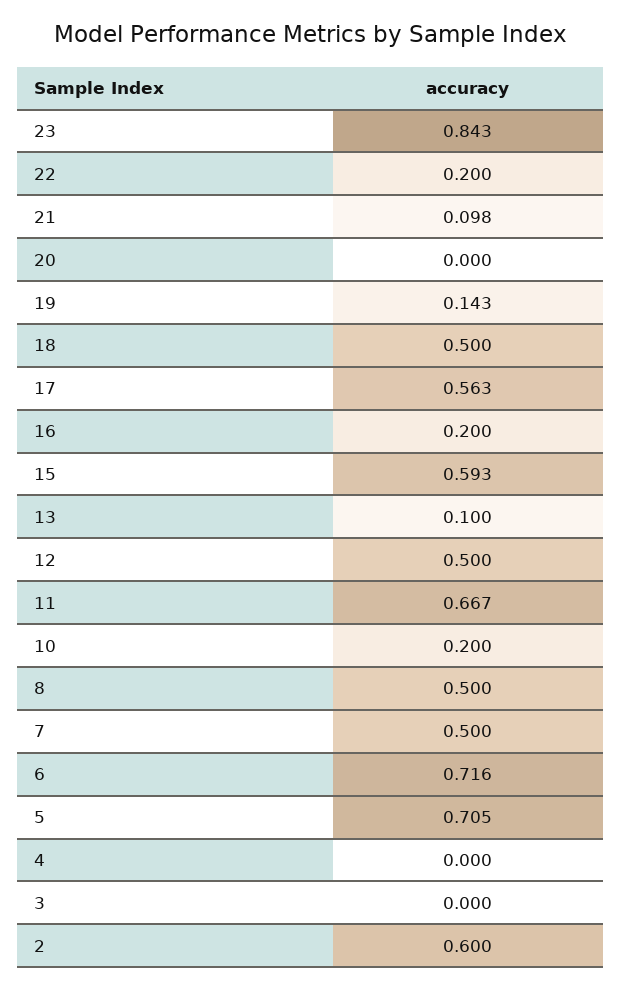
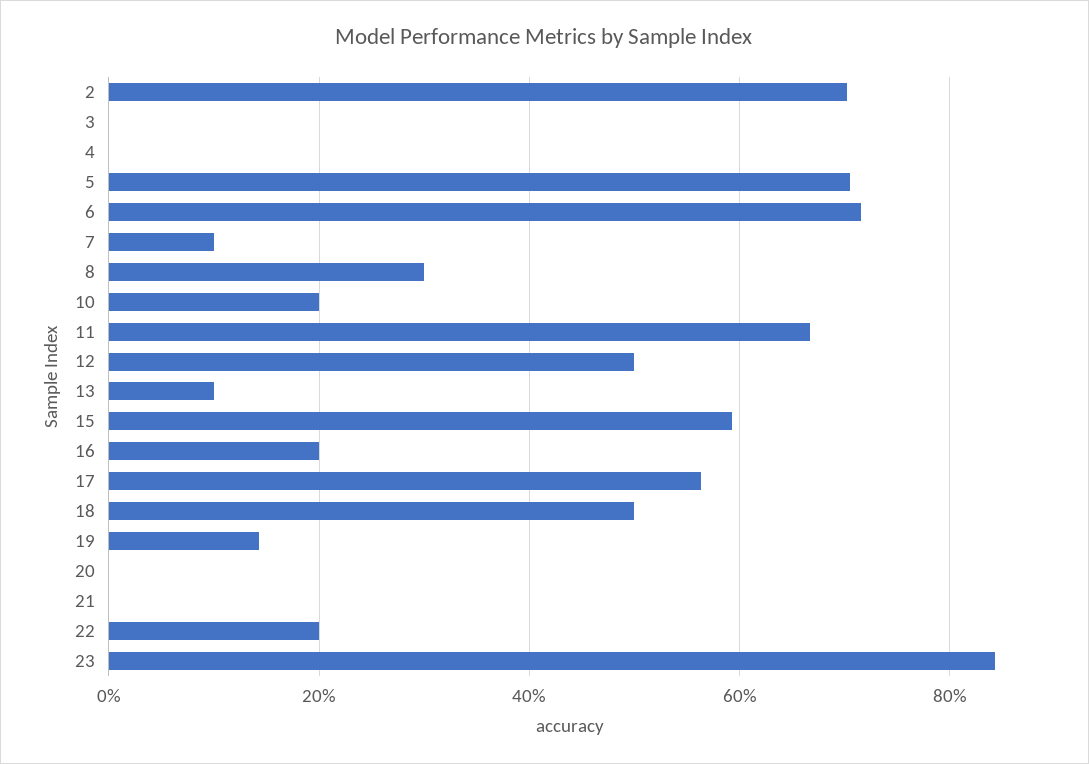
  {
    "23": 0.843,
    "22": 0.2,
-   "21": 0.098,
+   "21": 0,
    "20": 0,
    "19": 0.143,
    "18": 0.5,
    "17": 0.563,
    "16": 0.2,
    "15": 0.593,
    "13": 0.1,
    "12": 0.5,
    "11": 0.667,
    "10": 0.2,
-   "8": 0.5,
+   "8": 0.3,
-   "7": 0.5,
+   "7": 0.1,
    "6": 0.716,
    "5": 0.705,
    "4": 0,
    "3": 0,
-   "2": 0.6
+   "2": 0.7
  }

